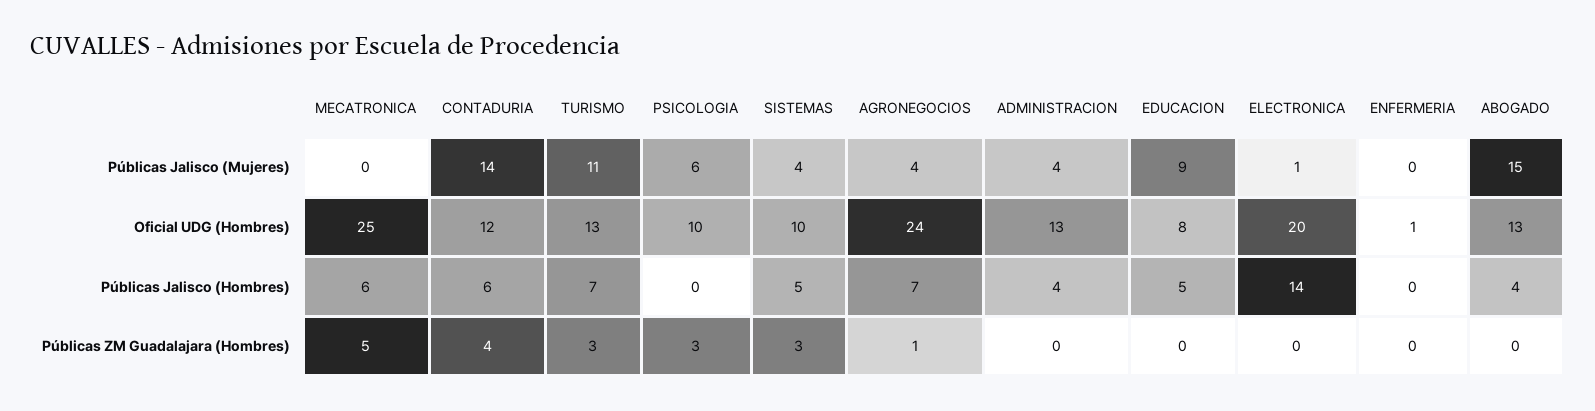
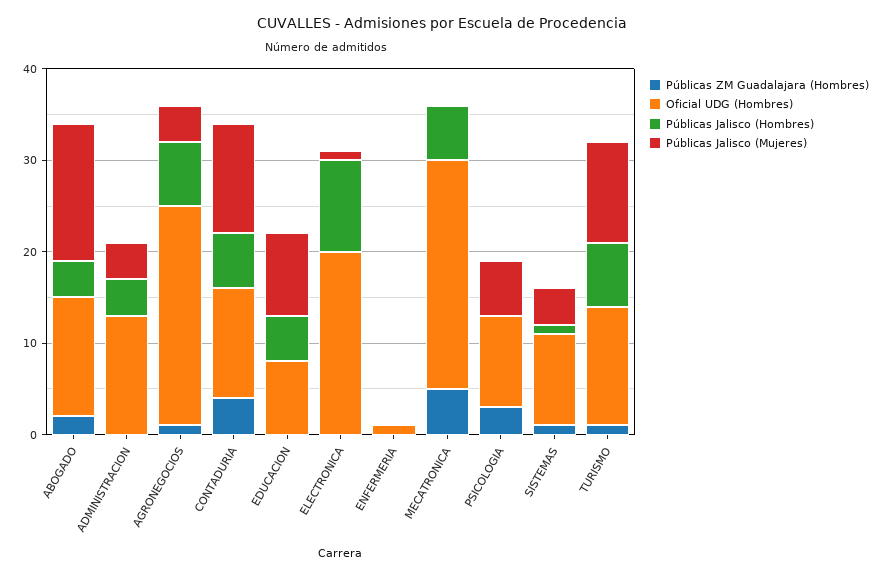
  {
    "Públicas Jalisco (Mujeres)": {
      "MECATRONICA": 0,
-     "CONTADURIA": 14,
+     "CONTADURIA": 12,
      "TURISMO": 11,
      "PSICOLOGIA": 6,
      "SISTEMAS": 4,
      "AGRONEGOCIOS": 4,
      "ADMINISTRACION": 4,
      "EDUCACION": 9,
      "ELECTRONICA": 1,
      "ENFERMERIA": 0,
      "ABOGADO": 15
    },
    "Oficial UDG (Hombres)": {
      "MECATRONICA": 25,
      "CONTADURIA": 12,
      "TURISMO": 13,
      "PSICOLOGIA": 10,
      "SISTEMAS": 10,
      "AGRONEGOCIOS": 24,
      "ADMINISTRACION": 13,
      "EDUCACION": 8,
      "ELECTRONICA": 20,
      "ENFERMERIA": 1,
      "ABOGADO": 13
    },
    "Públicas Jalisco (Hombres)": {
      "MECATRONICA": 6,
      "CONTADURIA": 6,
      "TURISMO": 7,
      "PSICOLOGIA": 0,
-     "SISTEMAS": 5,
+     "SISTEMAS": 1,
      "AGRONEGOCIOS": 7,
      "ADMINISTRACION": 4,
      "EDUCACION": 5,
-     "ELECTRONICA": 14,
+     "ELECTRONICA": 10,
      "ENFERMERIA": 0,
      "ABOGADO": 4
    },
    "Públicas ZM Guadalajara (Hombres)": {
      "MECATRONICA": 5,
      "CONTADURIA": 4,
-     "TURISMO": 3,
+     "TURISMO": 1,
      "PSICOLOGIA": 3,
-     "SISTEMAS": 3,
+     "SISTEMAS": 1,
      "AGRONEGOCIOS": 1,
      "ADMINISTRACION": 0,
      "EDUCACION": 0,
      "ELECTRONICA": 0,
      "ENFERMERIA": 0,
-     "ABOGADO": 0
+     "ABOGADO": 2
    }
  }

